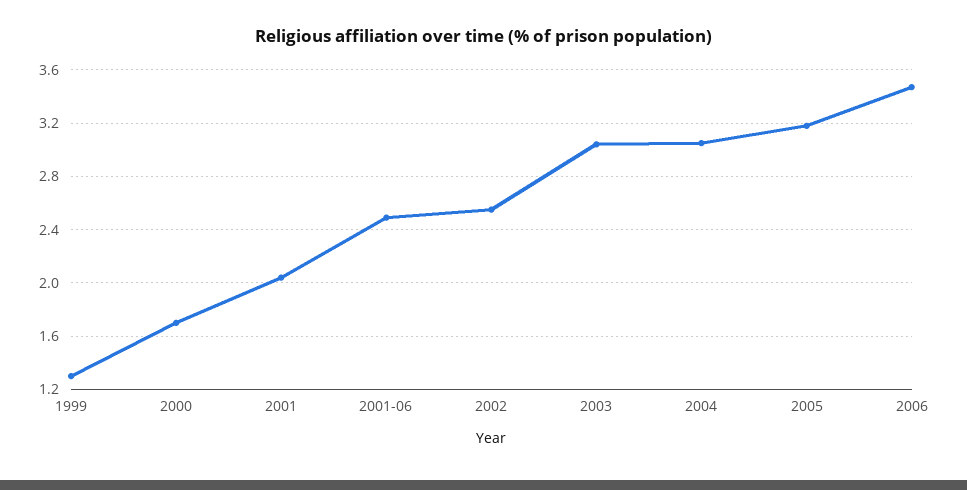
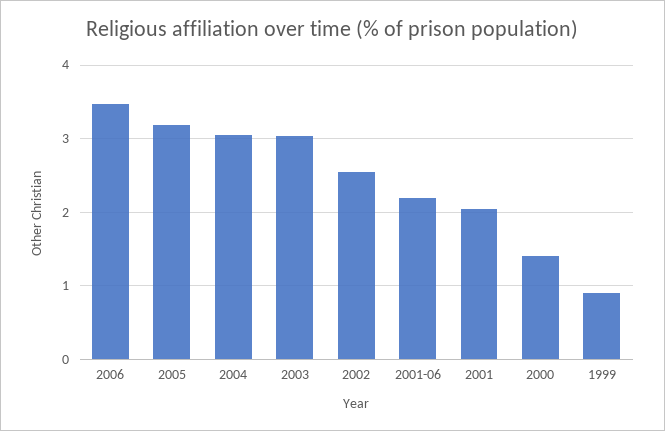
  {
-   "1999": 1.3,
+   "1999": 0.9,
-   "2000": 1.7,
+   "2000": 1.4,
    "2001": 2.05,
-   "2001-06": 2.5,
+   "2001-06": 2.2,
    "2002": 2.55,
    "2003": 3.05,
    "2004": 3.05,
    "2005": 3.2,
    "2006": 3.45
  }

